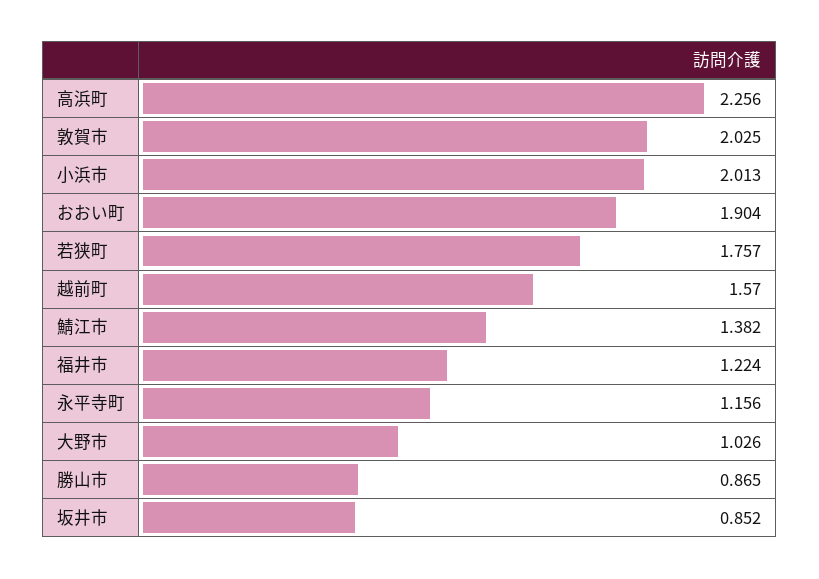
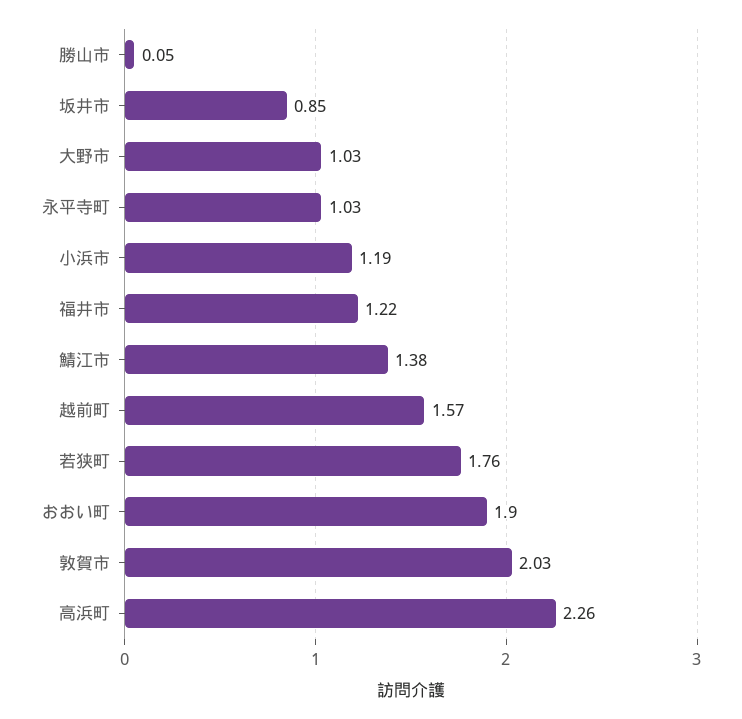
  {
    "高浜町": 2.256,
    "敦賀市": 2.025,
-   "小浜市": 2.013,
+   "小浜市": 1.19,
    "おおい町": 1.904,
    "若狭町": 1.757,
    "越前町": 1.57,
    "鯖江市": 1.382,
    "福井市": 1.224,
-   "永平寺町": 1.156,
+   "永平寺町": 1.03,
    "大野市": 1.026,
-   "勝山市": 0.865,
+   "勝山市": 0.05,
    "坂井市": 0.852
  }

